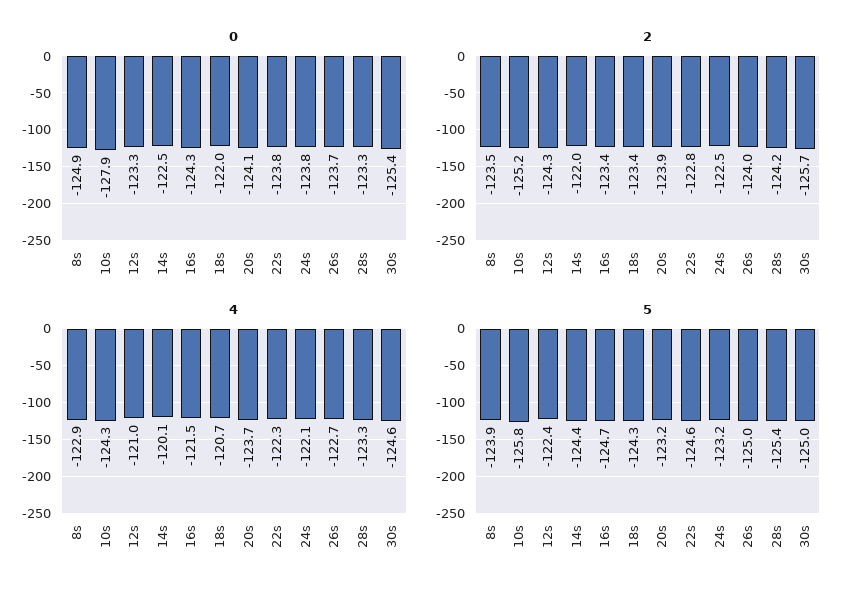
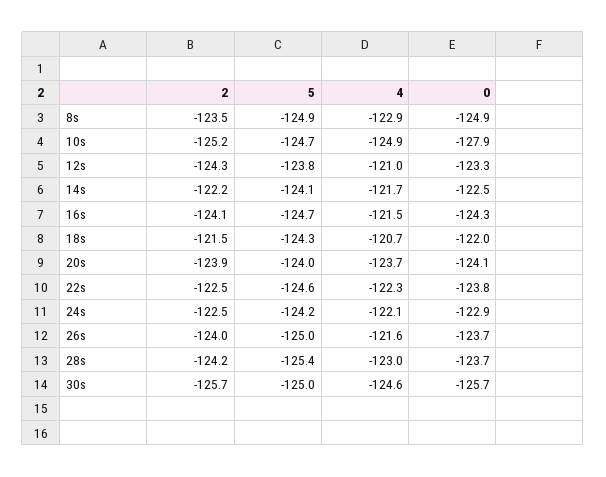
  {
    "0": {
      "8s": -124.9,
      "10s": -127.9,
      "12s": -123.3,
      "14s": -122.5,
      "16s": -124.3,
      "18s": -122,
      "20s": -124.1,
      "22s": -123.8,
-     "24s": -123.8,
+     "24s": -122.9,
      "26s": -123.7,
-     "28s": -123.3,
+     "28s": -123.7,
-     "30s": -125.4
+     "30s": -125.7
    },
    "2": {
      "8s": -123.5,
      "10s": -125.2,
      "12s": -124.3,
-     "14s": -122,
+     "14s": -122.2,
-     "16s": -123.4,
+     "16s": -124.1,
-     "18s": -123.4,
+     "18s": -121.5,
      "20s": -123.9,
-     "22s": -122.8,
+     "22s": -122.5,
      "24s": -122.5,
      "26s": -124,
      "28s": -124.2,
      "30s": -125.7
    },
    "4": {
      "8s": -122.9,
-     "10s": -124.3,
+     "10s": -124.9,
      "12s": -121,
-     "14s": -120.1,
+     "14s": -121.7,
      "16s": -121.5,
      "18s": -120.7,
      "20s": -123.7,
      "22s": -122.3,
      "24s": -122.1,
-     "26s": -122.7,
+     "26s": -121.6,
-     "28s": -123.3,
+     "28s": -123,
      "30s": -124.6
    },
    "5": {
-     "8s": -123.9,
+     "8s": -124.9,
-     "10s": -125.8,
+     "10s": -124.7,
-     "12s": -122.4,
+     "12s": -123.8,
-     "14s": -124.4,
+     "14s": -124.1,
      "16s": -124.7,
      "18s": -124.3,
-     "20s": -123.2,
+     "20s": -124,
      "22s": -124.6,
-     "24s": -123.2,
+     "24s": -124.2,
      "26s": -125,
      "28s": -125.4,
      "30s": -125
    }
  }

